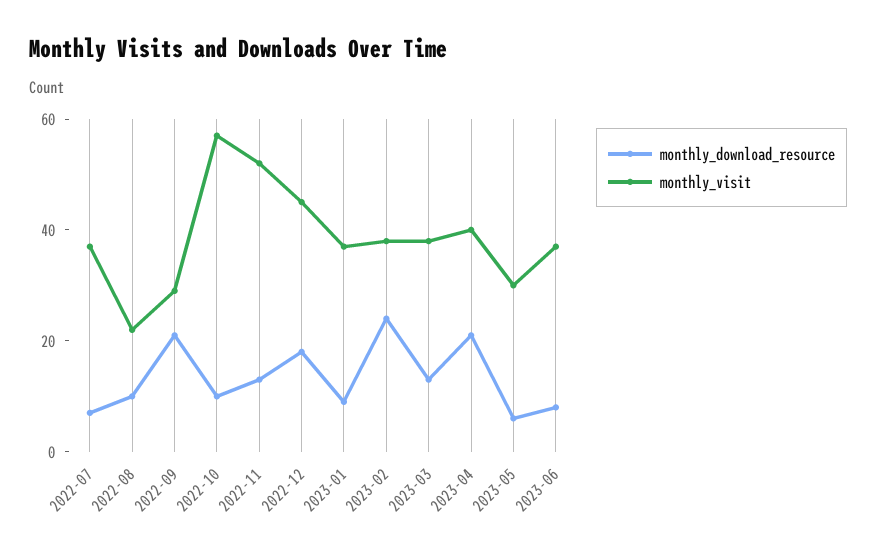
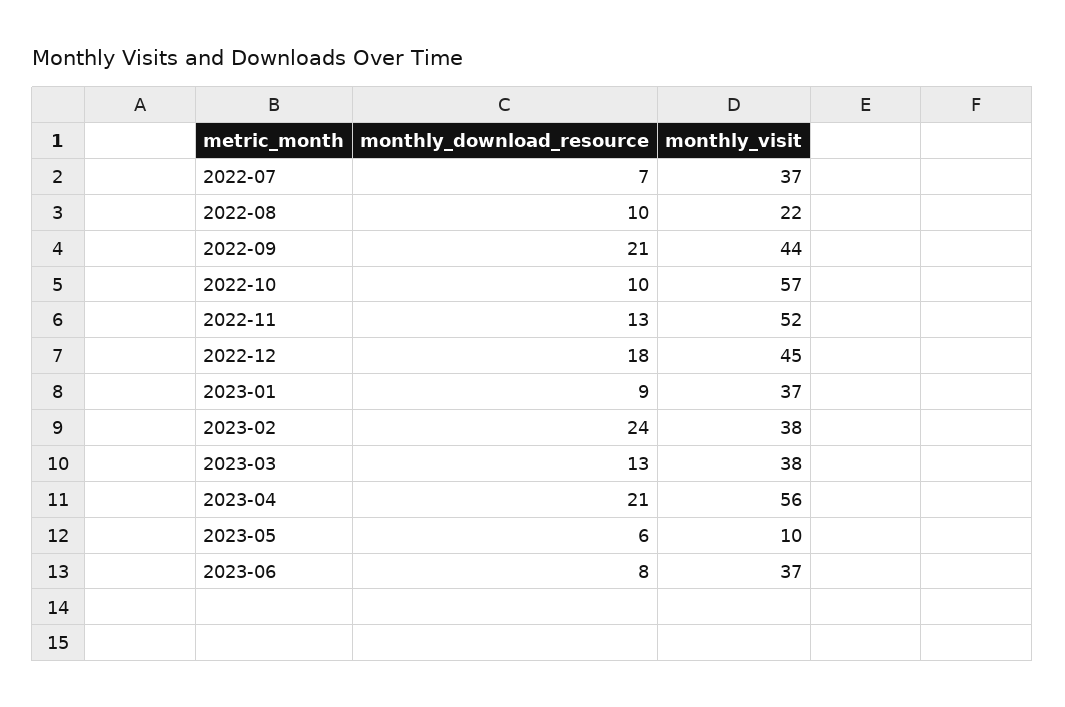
  {
    "monthly_download_resource": {
      "2022-07": 7,
      "2022-08": 10,
      "2022-09": 21,
      "2022-10": 10,
      "2022-11": 13,
      "2022-12": 18,
      "2023-01": 9,
      "2023-02": 24,
      "2023-03": 13,
      "2023-04": 21,
      "2023-05": 6,
      "2023-06": 8
    },
    "monthly_visit": {
      "2022-07": 37,
      "2022-08": 22,
-     "2022-09": 30,
+     "2022-09": 44,
      "2022-10": 57,
      "2022-11": 52,
      "2022-12": 45,
      "2023-01": 37,
      "2023-02": 38,
      "2023-03": 38,
-     "2023-04": 40,
+     "2023-04": 56,
-     "2023-05": 30,
+     "2023-05": 10,
      "2023-06": 37
    }
  }

